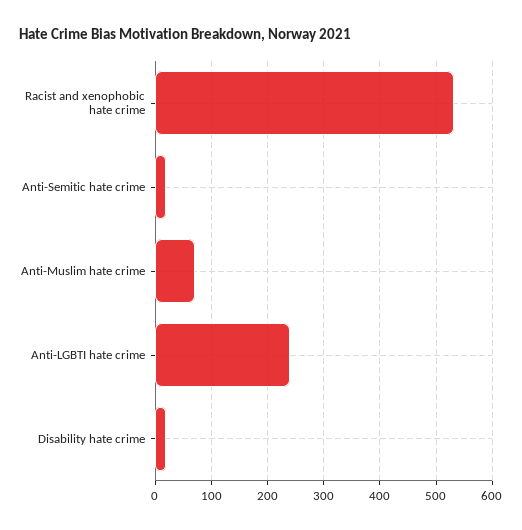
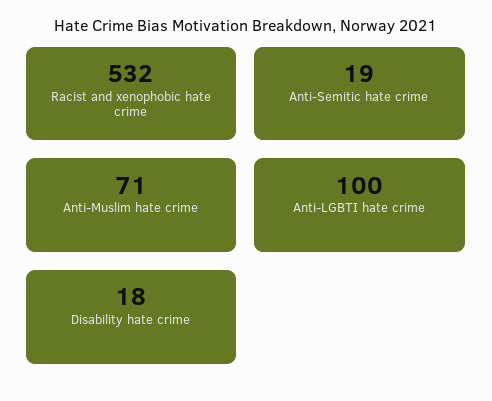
  {
    "Racist and xenophobic hate crime": 532,
    "Anti-Semitic hate crime": 19,
    "Anti-Muslim hate crime": 71,
-   "Anti-LGBTI hate crime": 240,
+   "Anti-LGBTI hate crime": 100,
    "Disability hate crime": 18
  }

